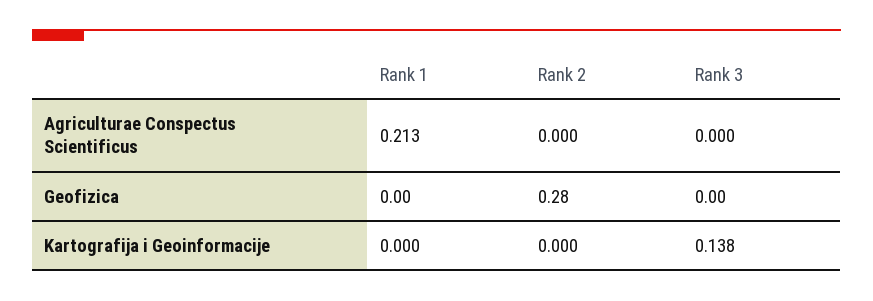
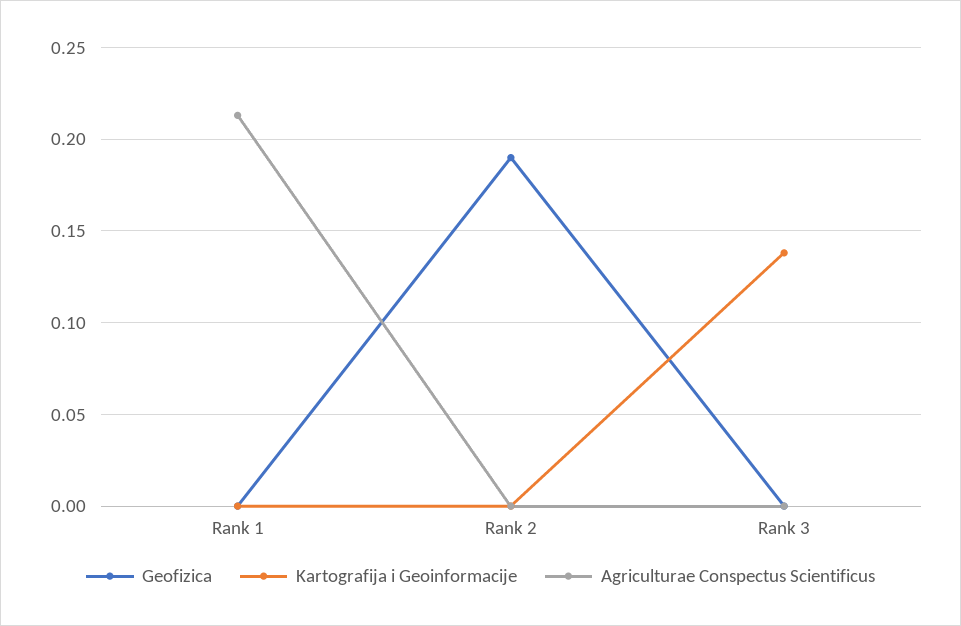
  {
    "Agriculturae Conspectus Scientificus": {
      "Rank 1": 0.213,
      "Rank 2": 0,
      "Rank 3": 0
    },
    "Geofizica": {
      "Rank 1": 0,
-     "Rank 2": 0.28,
+     "Rank 2": 0.19,
      "Rank 3": 0
    },
    "Kartografija i Geoinformacije": {
      "Rank 1": 0,
      "Rank 2": 0,
      "Rank 3": 0.138
    }
  }

